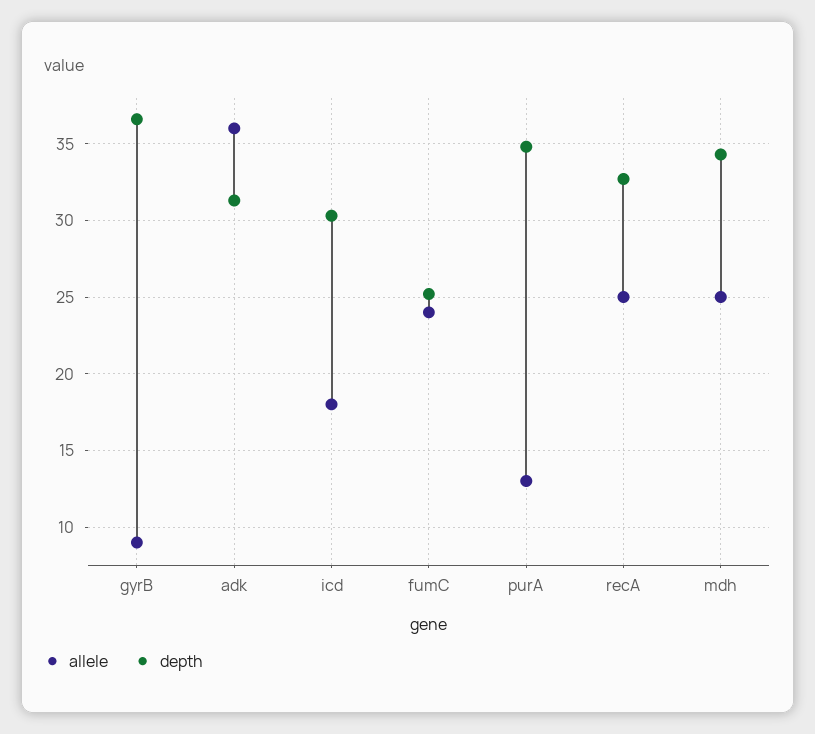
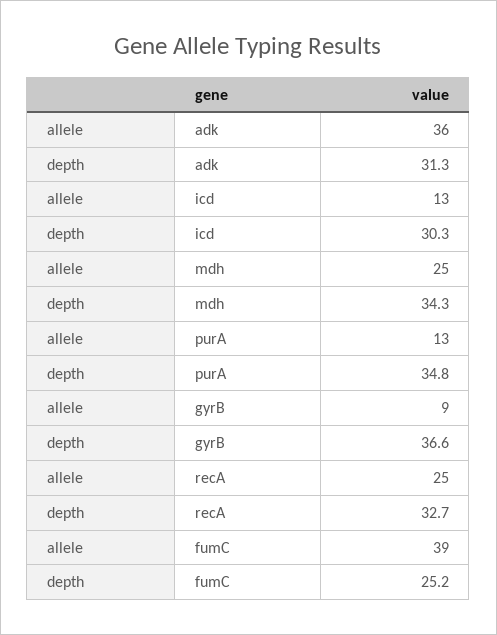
  {
    "allele": {
      "gyrB": 9,
      "adk": 36,
-     "icd": 18,
+     "icd": 13,
-     "fumC": 24,
+     "fumC": 39,
      "purA": 13,
      "recA": 25,
      "mdh": 25
    },
    "depth": {
      "gyrB": 36.6,
      "adk": 31.3,
      "icd": 30.3,
      "fumC": 25.2,
      "purA": 34.8,
      "recA": 32.7,
      "mdh": 34.3
    }
  }

